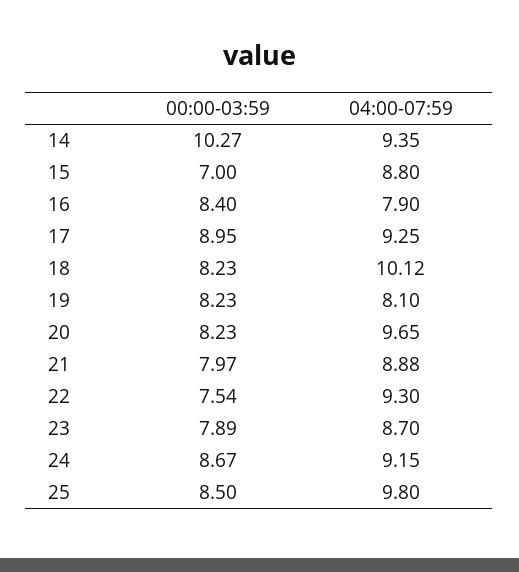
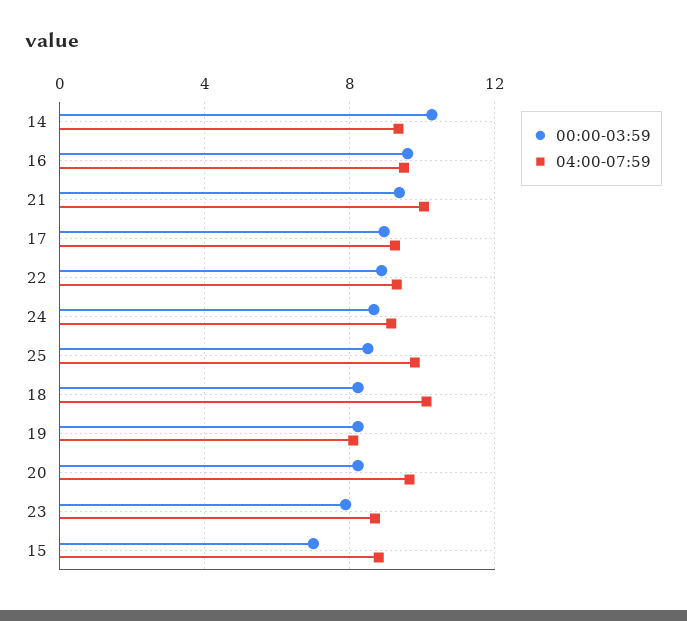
  {
    "00:00-03:59": {
      "14": 10.27,
      "15": 7,
-     "16": 8.4,
+     "16": 9.5,
      "17": 8.95,
      "18": 8.23,
      "19": 8.23,
      "20": 8.23,
-     "21": 7.97,
+     "21": 9.5,
-     "22": 7.54,
+     "22": 9,
      "23": 7.89,
      "24": 8.67,
      "25": 8.5
    },
    "04:00-07:59": {
      "14": 9.35,
      "15": 8.8,
-     "16": 7.9,
+     "16": 9.5,
      "17": 9.25,
      "18": 10.12,
      "19": 8.1,
      "20": 9.65,
-     "21": 8.88,
+     "21": 10,
      "22": 9.3,
      "23": 8.7,
      "24": 9.15,
      "25": 9.8
    }
  }

